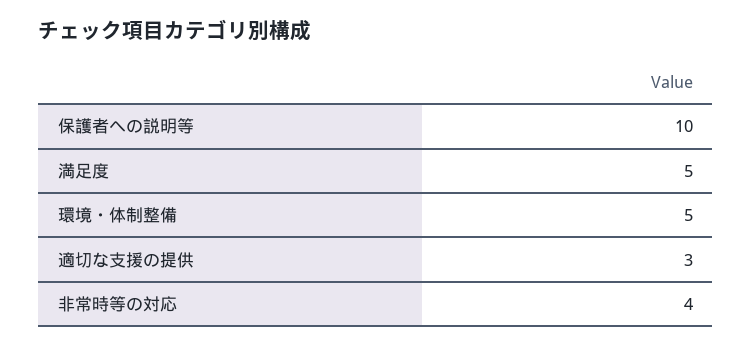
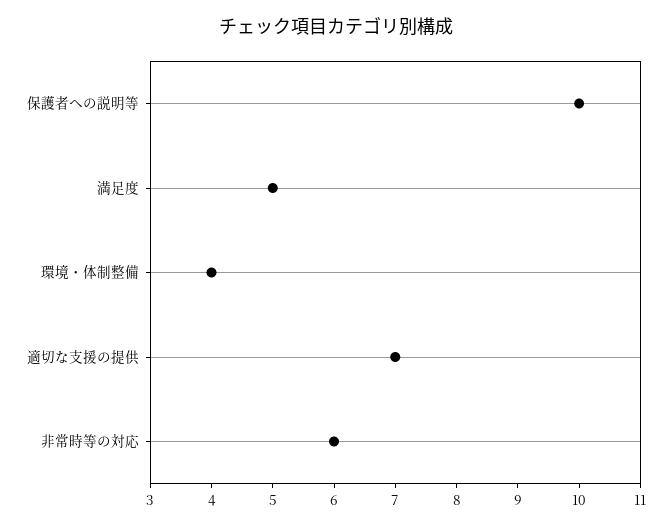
  {
    "保護者への説明等": 10,
    "満足度": 5,
-   "環境・体制整備": 5,
+   "環境・体制整備": 4,
-   "適切な支援の提供": 3,
+   "適切な支援の提供": 7,
-   "非常時等の対応": 4
+   "非常時等の対応": 6
  }

